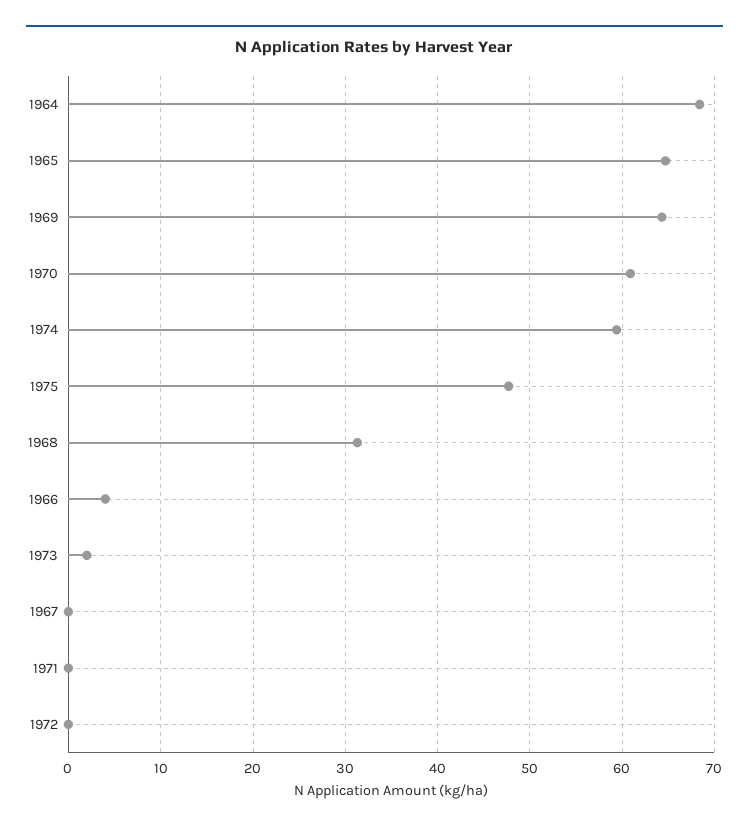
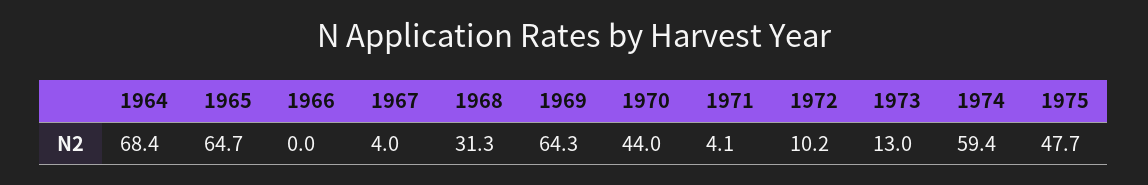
  {
    "1964": 68.4,
    "1965": 64.7,
    "1969": 64.3,
-   "1970": 61,
+   "1970": 44,
    "1974": 59.4,
    "1975": 47.7,
    "1968": 31.3,
-   "1966": 4,
+   "1966": 0,
-   "1973": 2,
+   "1973": 13,
-   "1967": 0,
+   "1967": 4,
-   "1971": 0,
+   "1971": 4.1,
-   "1972": 0
+   "1972": 10.2
  }

